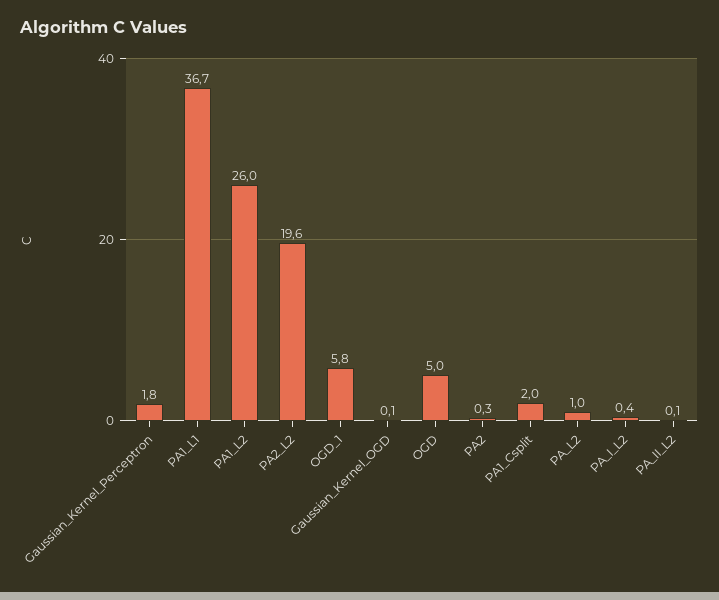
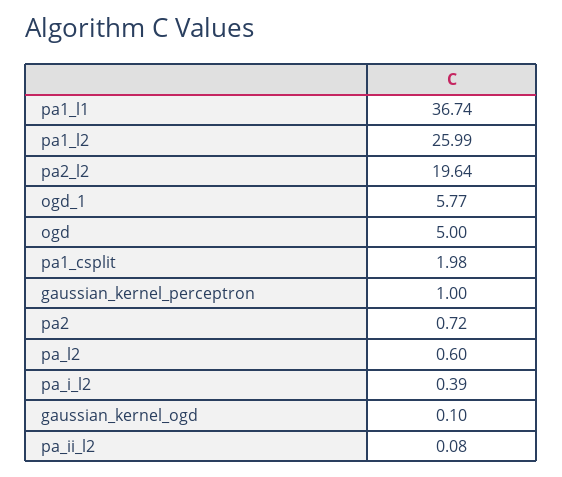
  {
-   "Gaussian_Kernel_Perceptron": 1.8,
+   "Gaussian_Kernel_Perceptron": 1,
    "PA1_L1": 36.74,
    "PA1_L2": 25.99,
    "PA2_L2": 19.64,
    "OGD_1": 5.77,
    "Gaussian_Kernel_OGD": 0.1,
    "OGD": 5,
-   "PA2": 0.3,
+   "PA2": 0.72,
    "PA1_Csplit": 1.98,
-   "PA_L2": 1,
+   "PA_L2": 0.6,
    "PA_I_L2": 0.39,
    "PA_II_L2": 0.08
  }

